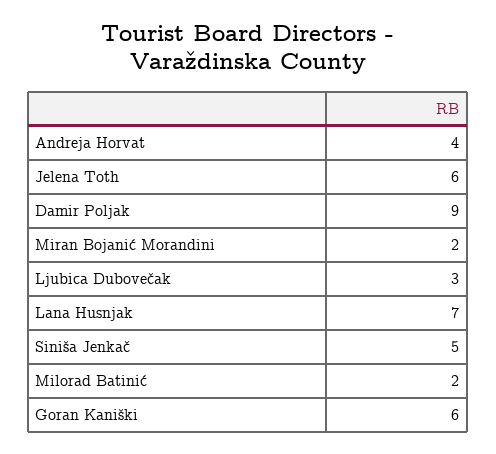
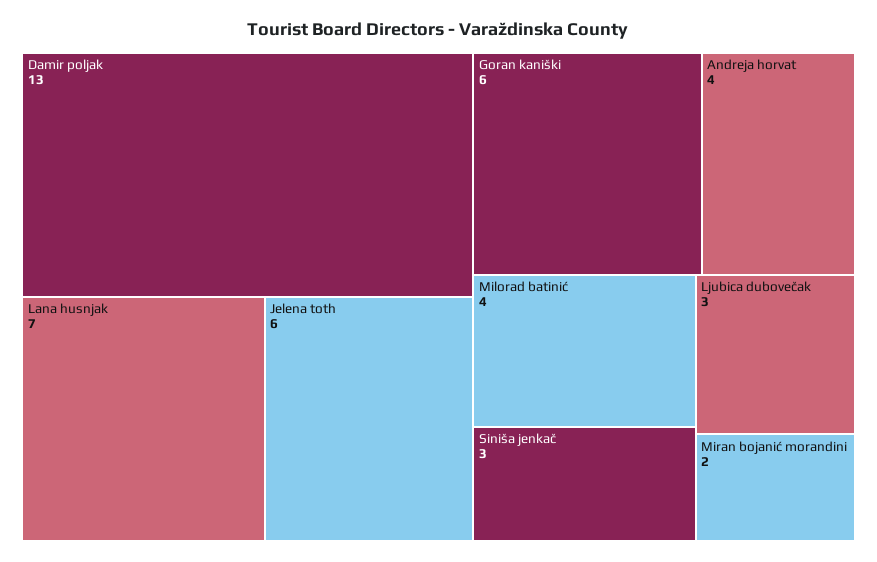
  {
    "Andreja Horvat": 4,
    "Jelena Toth": 6,
-   "Damir Poljak": 9,
+   "Damir Poljak": 13,
    "Miran Bojanić Morandini": 2,
    "Ljubica Dubovečak": 3,
    "Lana Husnjak": 7,
-   "Siniša Jenkač": 5,
+   "Siniša Jenkač": 3,
-   "Milorad Batinić": 2,
+   "Milorad Batinić": 4,
    "Goran Kaniški": 6
  }

